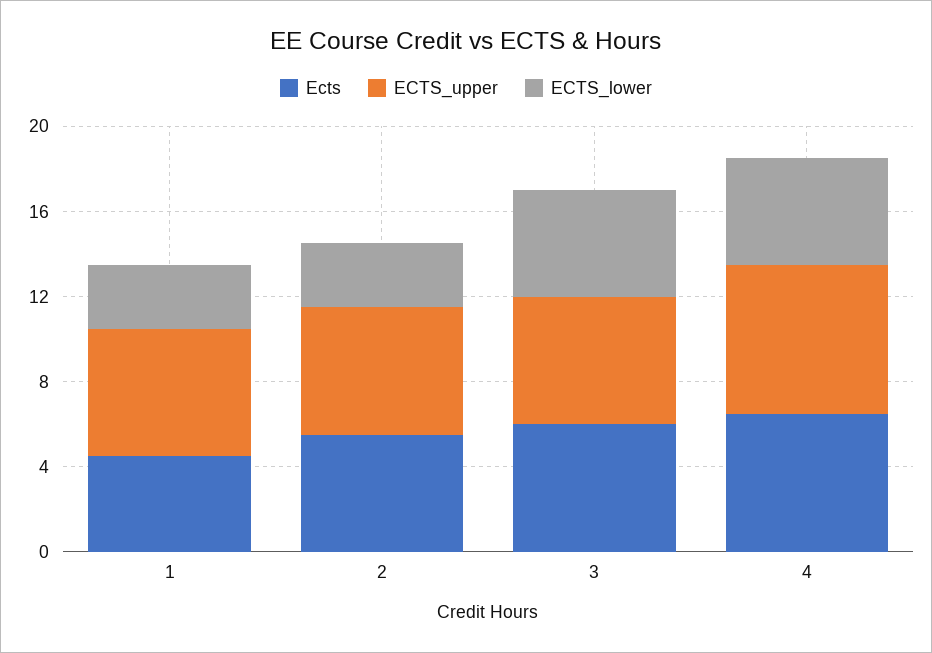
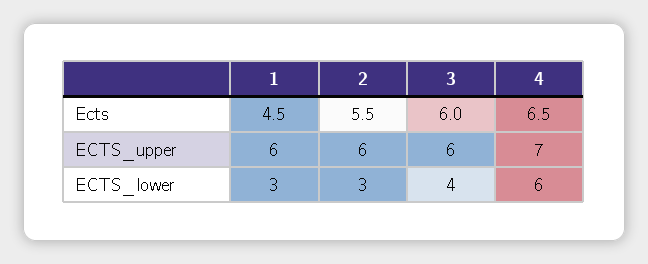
  {
    "Ects": {
      "1": 4.5,
      "2": 5.5,
      "3": 6,
      "4": 6.5
    },
    "ECTS_upper": {
      "1": 6,
      "2": 6,
      "3": 6,
      "4": 7
    },
    "ECTS_lower": {
      "1": 3,
      "2": 3,
-     "3": 5,
+     "3": 4,
-     "4": 5
+     "4": 6
    }
  }

